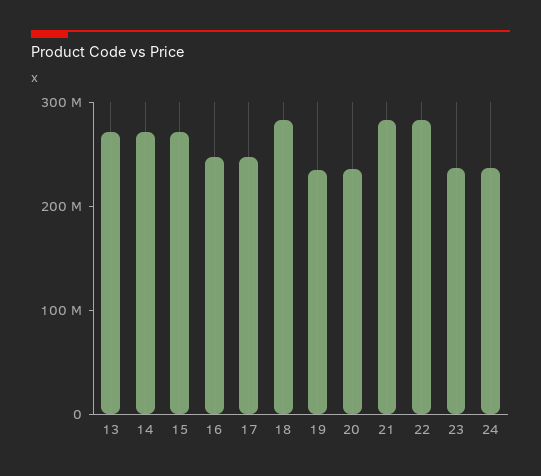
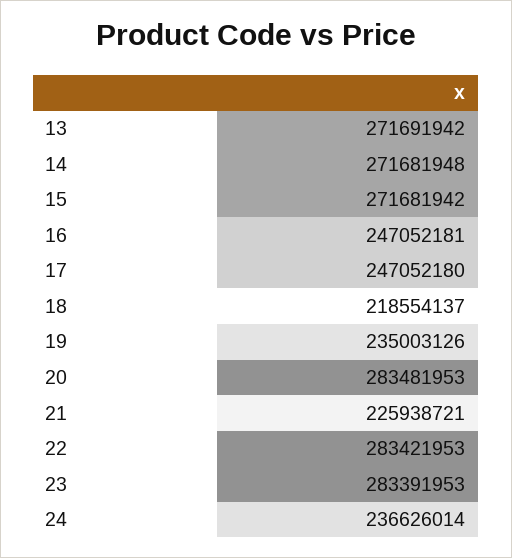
  {
    "13": 271691942,
    "14": 271681948,
    "15": 271681942,
    "16": 247052181,
    "17": 247052180,
-   "18": 280000000,
+   "18": 218554137,
    "19": 235003126,
-   "20": 240000000,
+   "20": 283481953,
-   "21": 280000000,
+   "21": 225938721,
    "22": 283421953,
-   "23": 240000000,
+   "23": 283391953,
    "24": 236626014
  }

